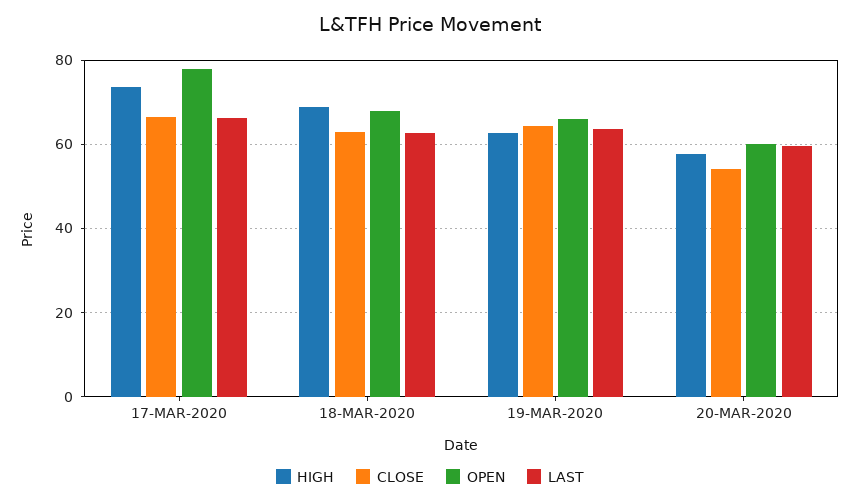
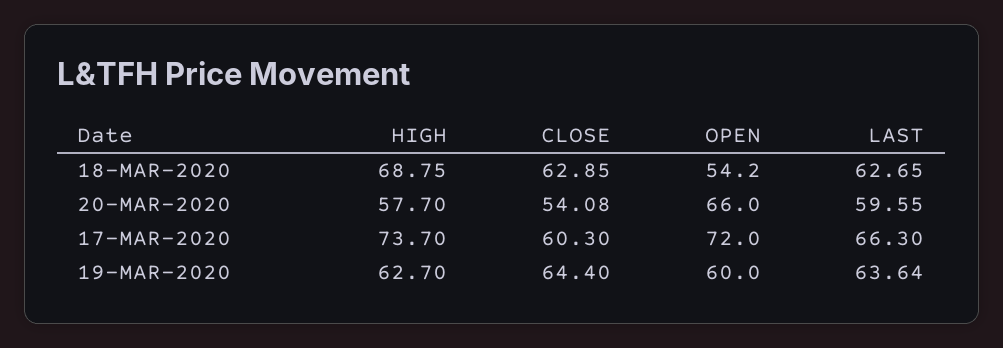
  {
    "HIGH": {
      "17-MAR-2020": 73.7,
      "18-MAR-2020": 68.75,
      "19-MAR-2020": 62.7,
      "20-MAR-2020": 57.7
    },
    "CLOSE": {
-     "17-MAR-2020": 66,
+     "17-MAR-2020": 60.3,
      "18-MAR-2020": 62.85,
      "19-MAR-2020": 64.4,
      "20-MAR-2020": 54.08
    },
    "OPEN": {
-     "17-MAR-2020": 78,
+     "17-MAR-2020": 72,
-     "18-MAR-2020": 68,
+     "18-MAR-2020": 54.2,
-     "19-MAR-2020": 66,
+     "19-MAR-2020": 60,
-     "20-MAR-2020": 60
+     "20-MAR-2020": 66
    },
    "LAST": {
      "17-MAR-2020": 66.3,
      "18-MAR-2020": 62.65,
      "19-MAR-2020": 63.64,
      "20-MAR-2020": 59.55
    }
  }

